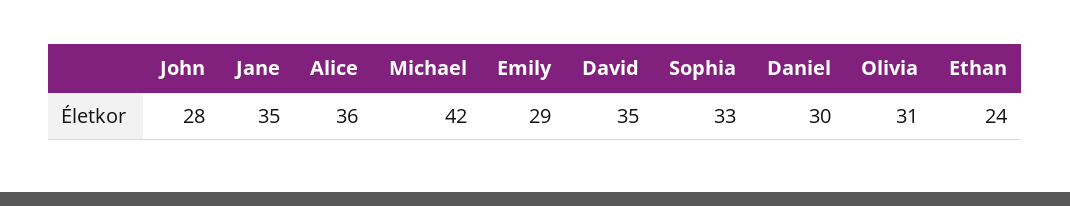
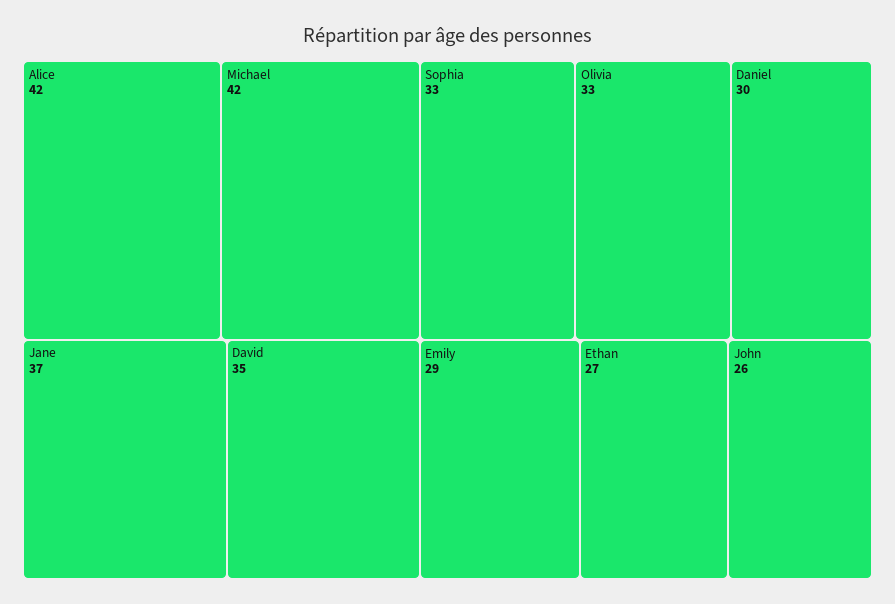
  {
-   "John": 28,
+   "John": 26,
-   "Jane": 35,
+   "Jane": 37,
-   "Alice": 36,
+   "Alice": 42,
    "Michael": 42,
    "Emily": 29,
    "David": 35,
    "Sophia": 33,
    "Daniel": 30,
-   "Olivia": 31,
+   "Olivia": 33,
-   "Ethan": 24
+   "Ethan": 27
  }

